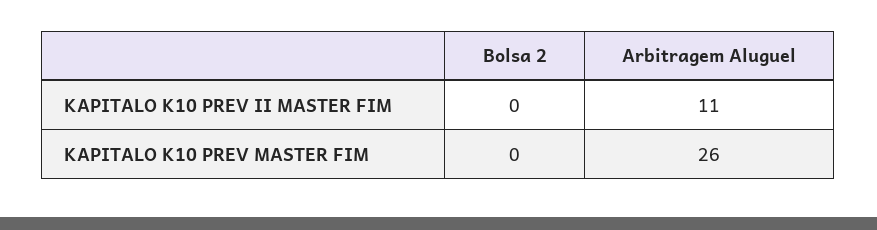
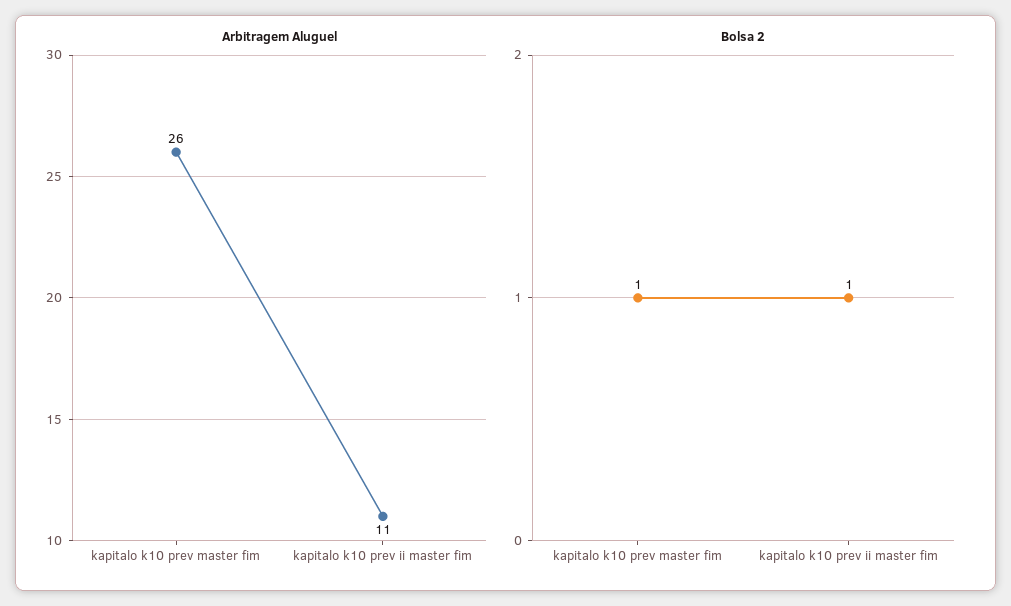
  {
    "Bolsa 2": {
-     "KAPITALO K10 PREV II MASTER FIM": 0,
+     "KAPITALO K10 PREV II MASTER FIM": 1,
-     "KAPITALO K10 PREV MASTER FIM": 0
+     "KAPITALO K10 PREV MASTER FIM": 1
    },
    "Arbitragem Aluguel": {
      "KAPITALO K10 PREV II MASTER FIM": 11,
      "KAPITALO K10 PREV MASTER FIM": 26
    }
  }

